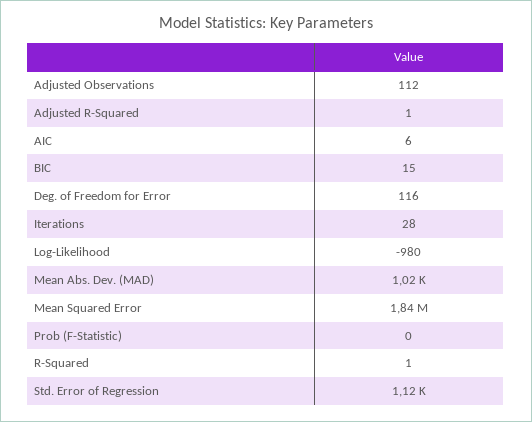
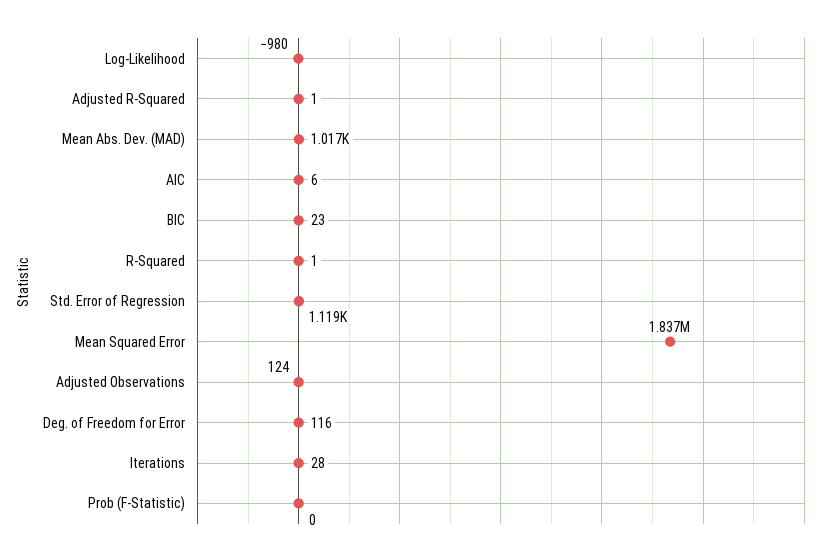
  {
-   "Adjusted Observations": 112,
+   "Adjusted Observations": 124,
    "Adjusted R-Squared": 1,
    "AIC": 6,
-   "BIC": 15,
+   "BIC": 23,
    "Deg. of Freedom for Error": 116,
    "Iterations": 28,
    "Log-Likelihood": -980,
    "Mean Abs. Dev. (MAD)": 1017,
    "Mean Squared Error": 1837000,
    "Prob (F-Statistic)": 0,
    "R-Squared": 1,
    "Std. Error of Regression": 1119
  }

